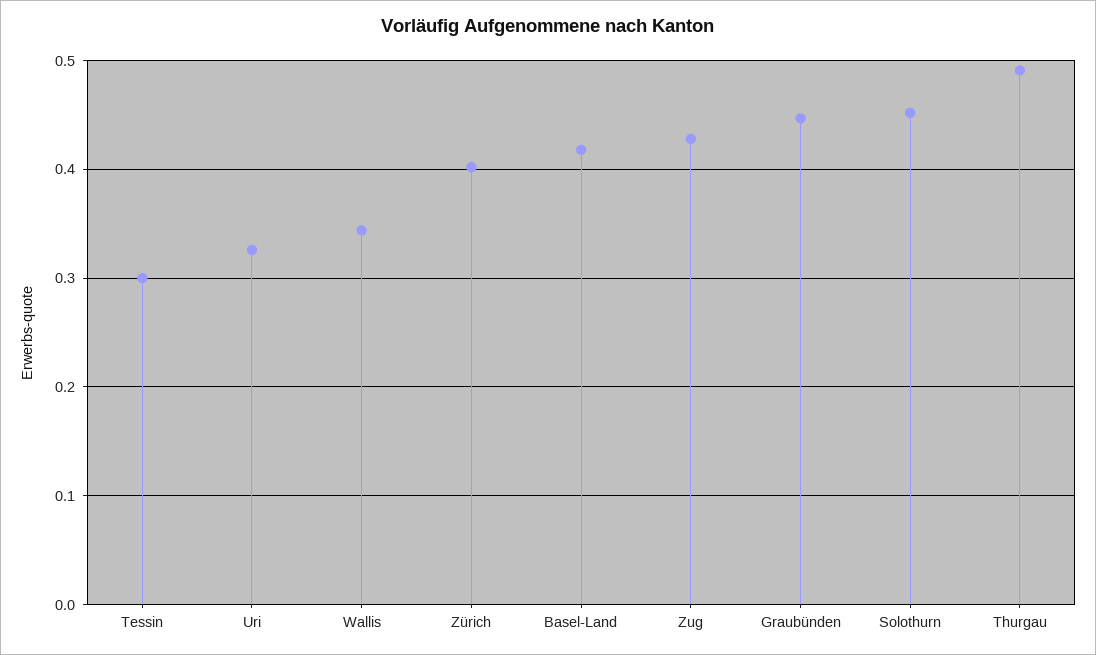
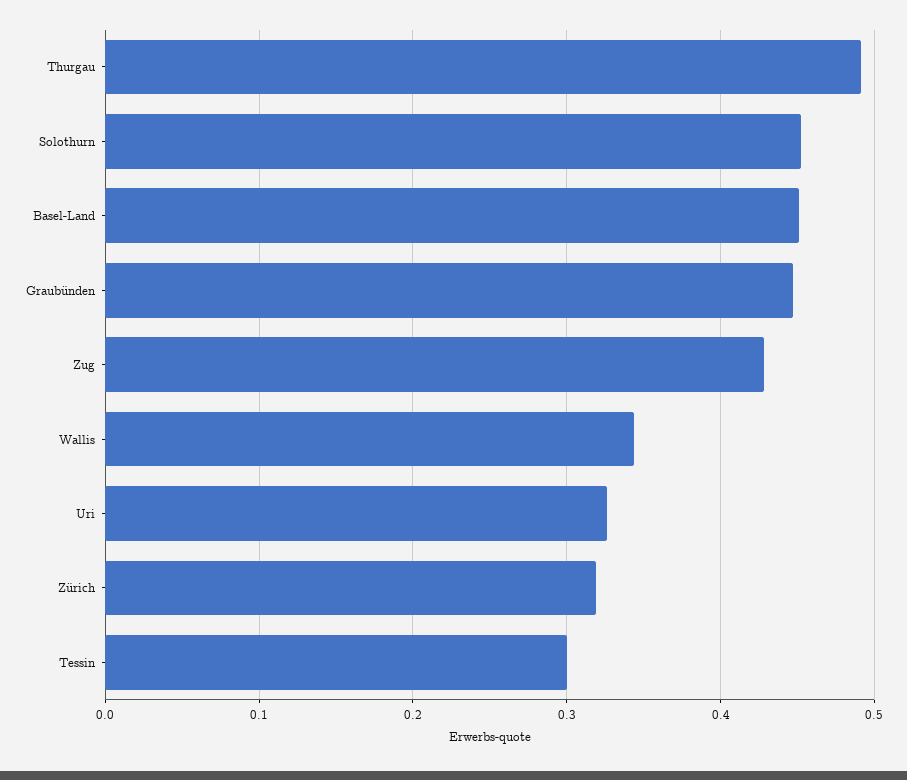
  {
    "Tessin": 0.3,
    "Uri": 0.33,
    "Wallis": 0.34,
-   "Zürich": 0.4,
+   "Zürich": 0.32,
-   "Basel-Land": 0.42,
+   "Basel-Land": 0.45,
    "Zug": 0.43,
    "Graubünden": 0.45,
    "Solothurn": 0.45,
    "Thurgau": 0.49
  }

